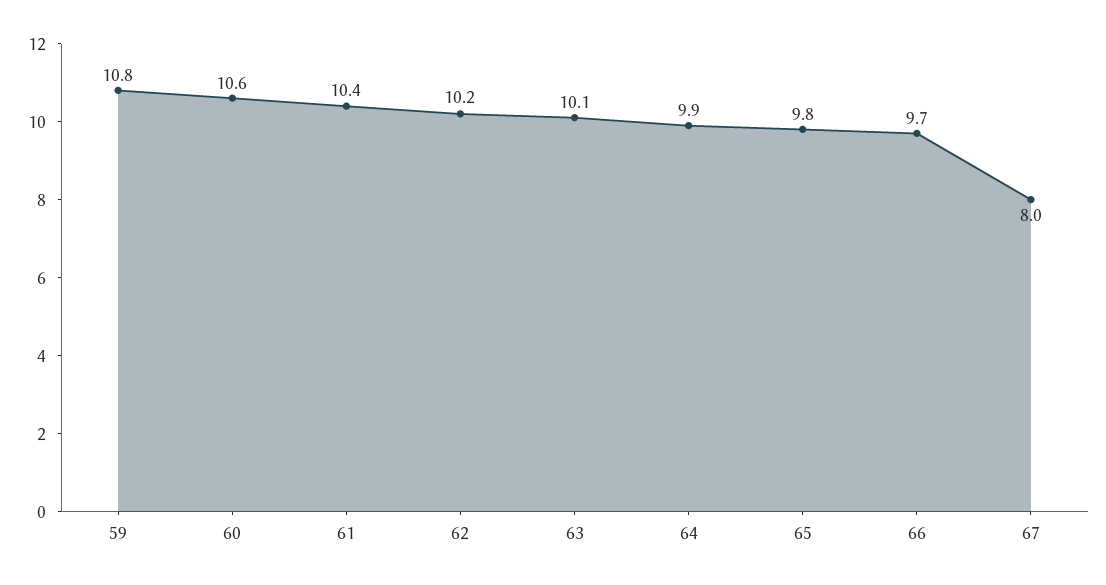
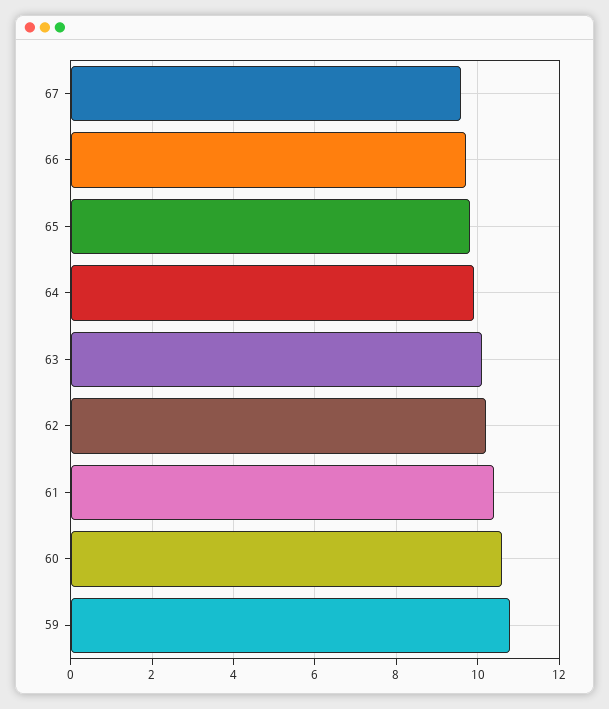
  {
    "59": 10.8,
    "60": 10.6,
    "61": 10.4,
    "62": 10.2,
    "63": 10.1,
    "64": 9.9,
    "65": 9.8,
    "66": 9.7,
-   "67": 8
+   "67": 9.5
  }

